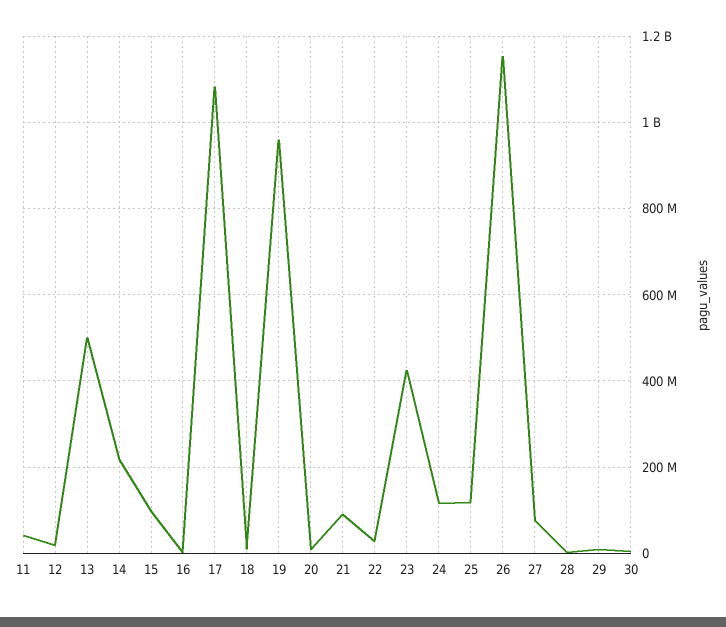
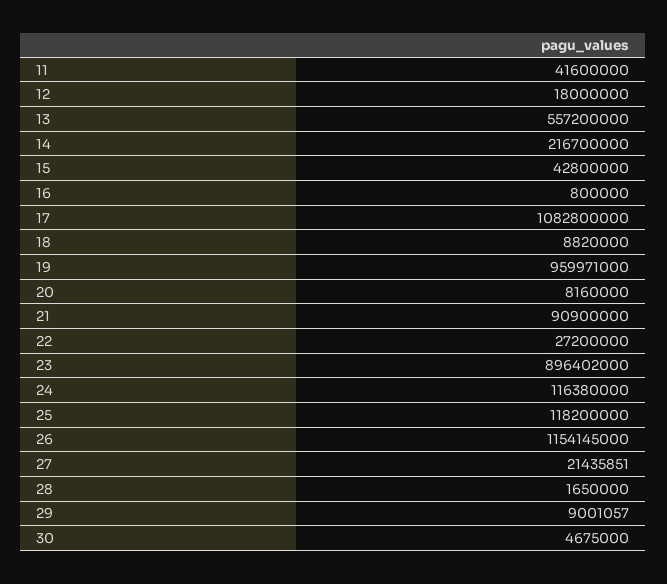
  {
    "11": 41600000,
    "12": 18000000,
-   "13": 500000000,
+   "13": 557200000,
    "14": 216700000,
-   "15": 100000000,
+   "15": 42800000,
    "16": 800000,
    "17": 1082800000,
    "18": 8820000,
    "19": 959971000,
    "20": 8160000,
    "21": 90900000,
    "22": 27200000,
-   "23": 420000000,
+   "23": 896402000,
    "24": 116380000,
    "25": 118200000,
    "26": 1154145000,
-   "27": 80000000,
+   "27": 21435851,
    "28": 1650000,
    "29": 9001057,
    "30": 4675000
  }

